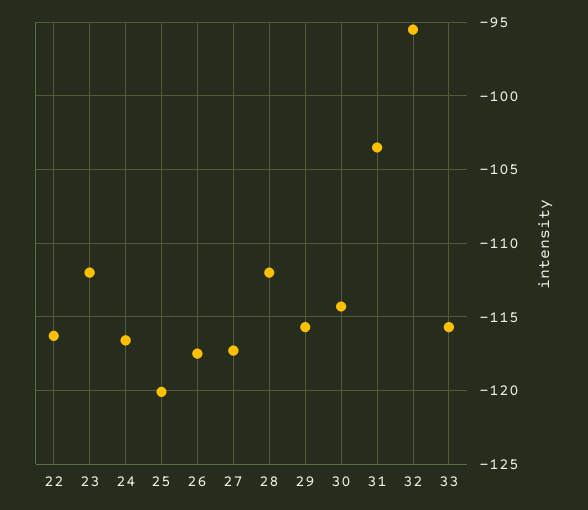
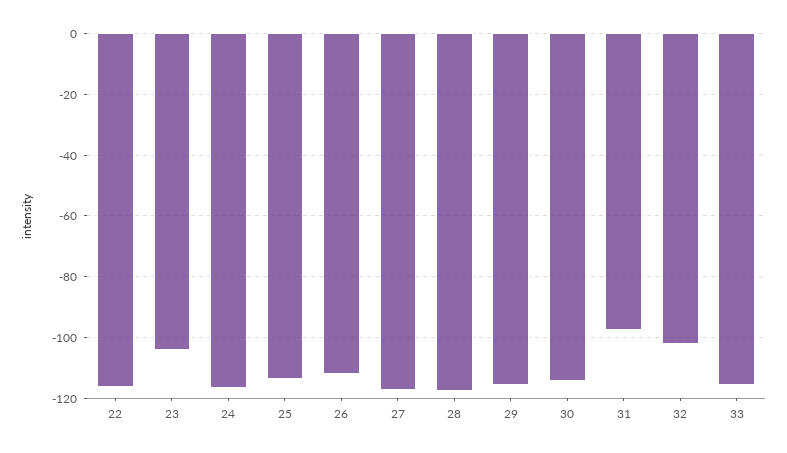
  {
    "22": -116.5,
-   "23": -112,
+   "23": -104,
    "24": -116.5,
-   "25": -120,
+   "25": -114,
-   "26": -117.5,
+   "26": -112,
    "27": -117.5,
-   "28": -112,
+   "28": -118,
    "29": -115.5,
    "30": -114.5,
-   "31": -103.5,
+   "31": -98,
-   "32": -95.5,
+   "32": -102,
    "33": -115.5
  }

